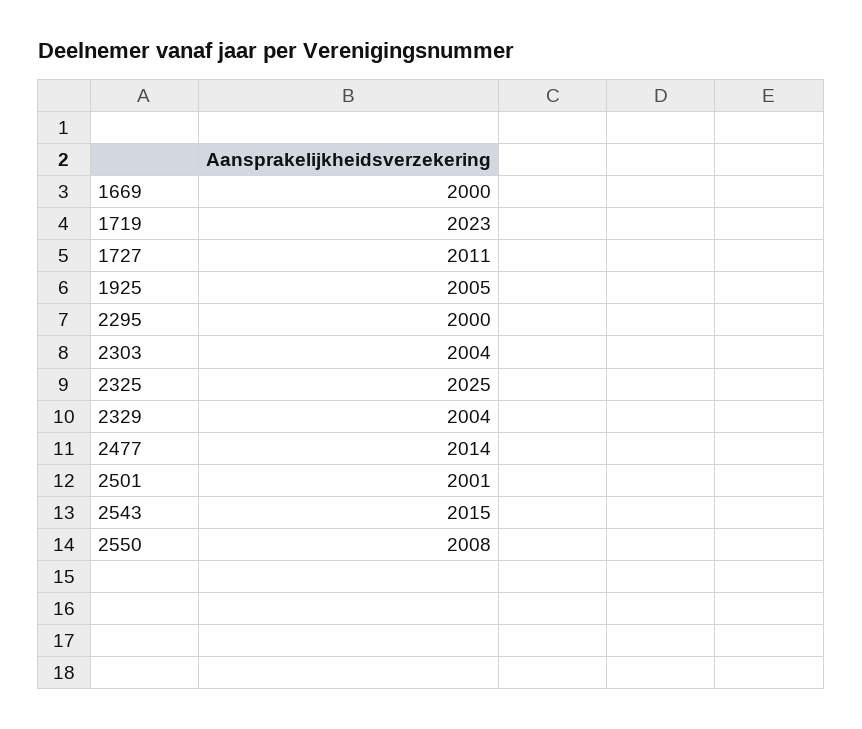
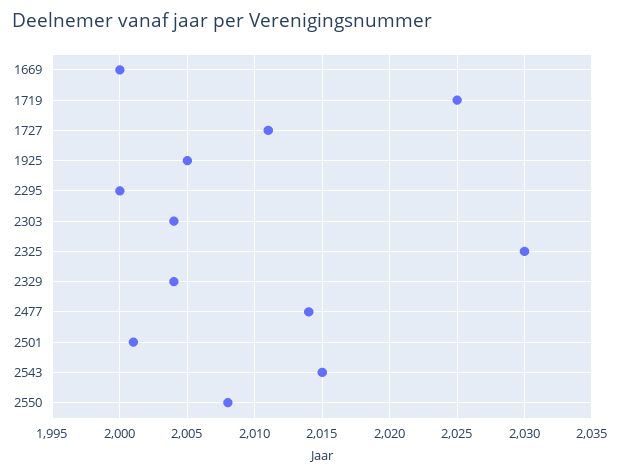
  {
    "1669": 2000,
-   "1719": 2023,
+   "1719": 2025,
    "1727": 2011,
    "1925": 2005,
    "2295": 2000,
    "2303": 2004,
-   "2325": 2025,
+   "2325": 2030,
    "2329": 2004,
    "2477": 2014,
    "2501": 2001,
    "2543": 2015,
    "2550": 2008
  }

